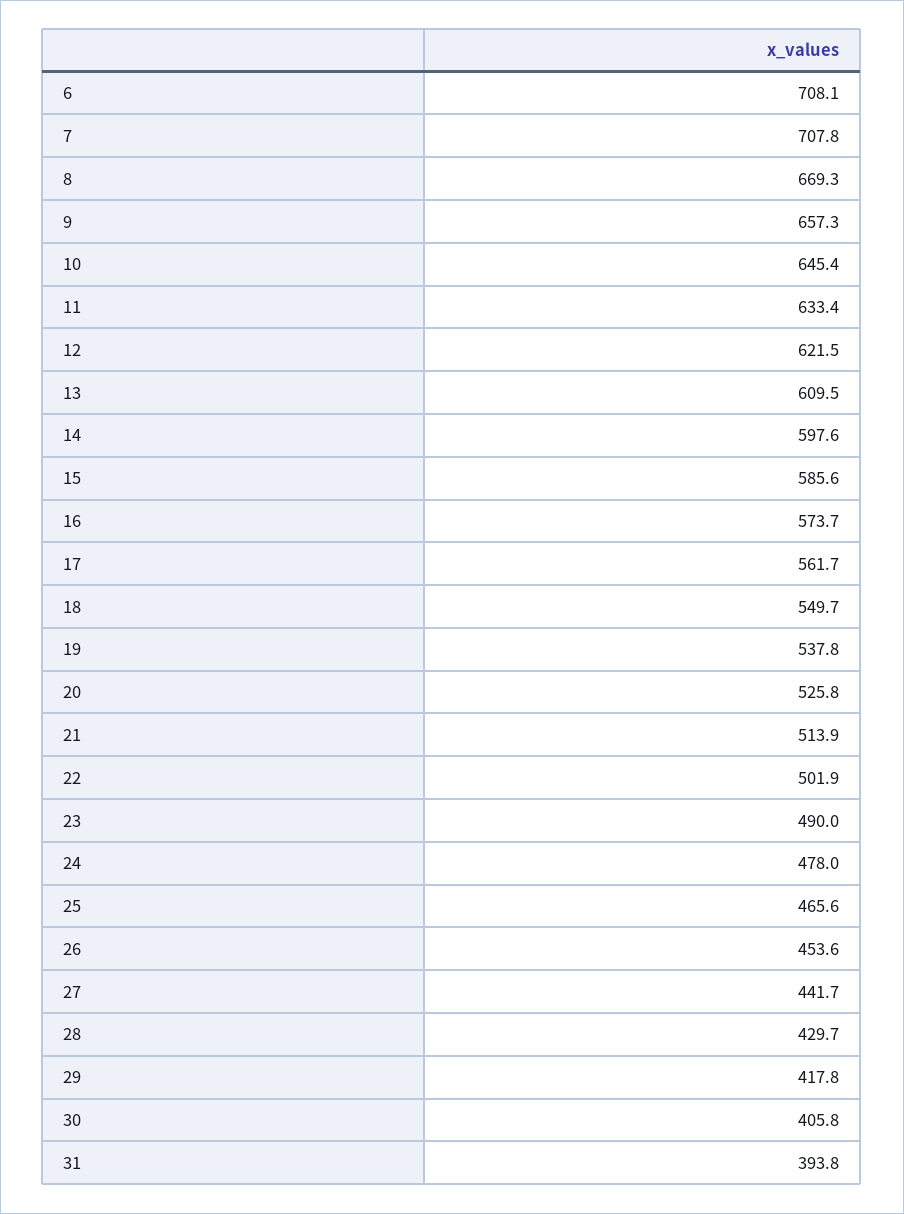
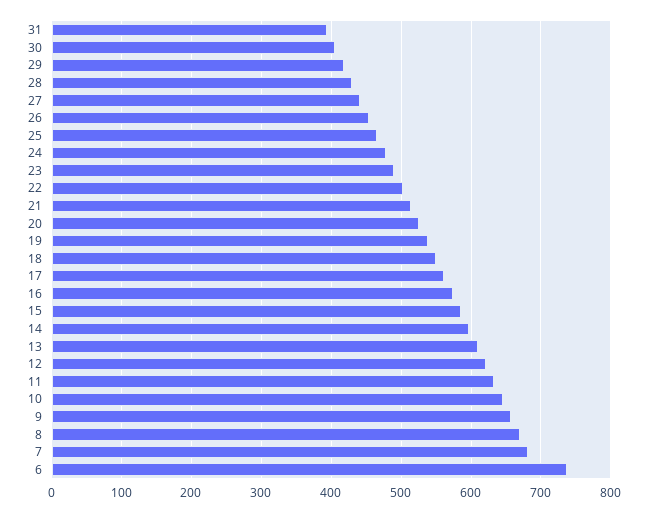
  {
-   "6": 708.1,
+   "6": 740,
-   "7": 707.8,
+   "7": 680,
    "8": 669.3,
    "9": 657.3,
    "10": 645.4,
    "11": 633.4,
    "12": 621.5,
    "13": 609.5,
    "14": 597.6,
    "15": 585.6,
    "16": 573.7,
    "17": 561.7,
    "18": 549.7,
    "19": 537.8,
    "20": 525.8,
    "21": 513.9,
    "22": 501.9,
    "23": 490,
    "24": 478,
    "25": 465.6,
    "26": 453.6,
    "27": 441.7,
    "28": 429.7,
    "29": 417.8,
    "30": 405.8,
    "31": 393.8
  }

